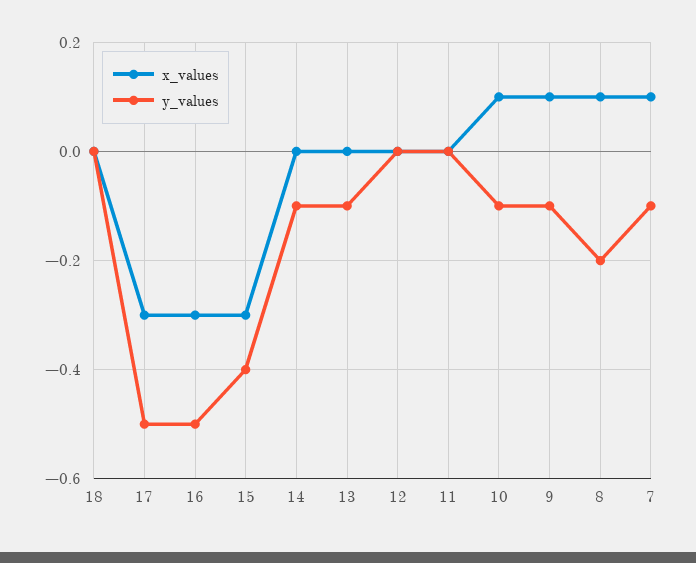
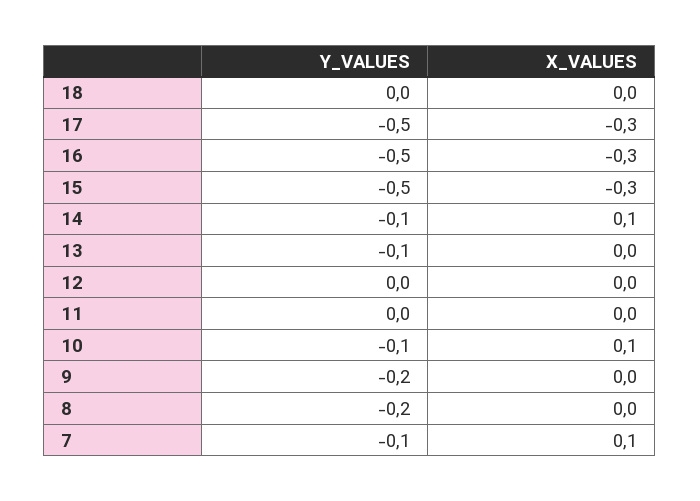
  {
    "x_values": {
      "18": 0,
      "17": -0.3,
      "16": -0.3,
      "15": -0.3,
-     "14": 0,
+     "14": 0.1,
      "13": 0,
      "12": 0,
      "11": 0,
      "10": 0.1,
-     "9": 0.1,
+     "9": 0,
-     "8": 0.1,
+     "8": 0,
      "7": 0.1
    },
    "y_values": {
      "18": 0,
      "17": -0.5,
      "16": -0.5,
-     "15": -0.4,
+     "15": -0.5,
      "14": -0.1,
      "13": -0.1,
      "12": 0,
      "11": 0,
      "10": -0.1,
-     "9": -0.1,
+     "9": -0.2,
      "8": -0.2,
      "7": -0.1
    }
  }

